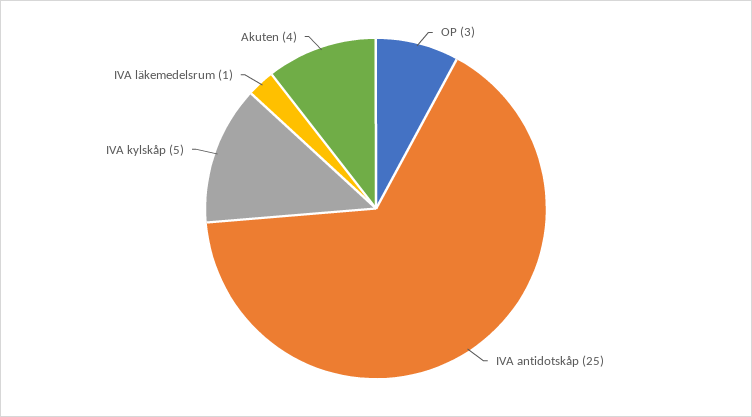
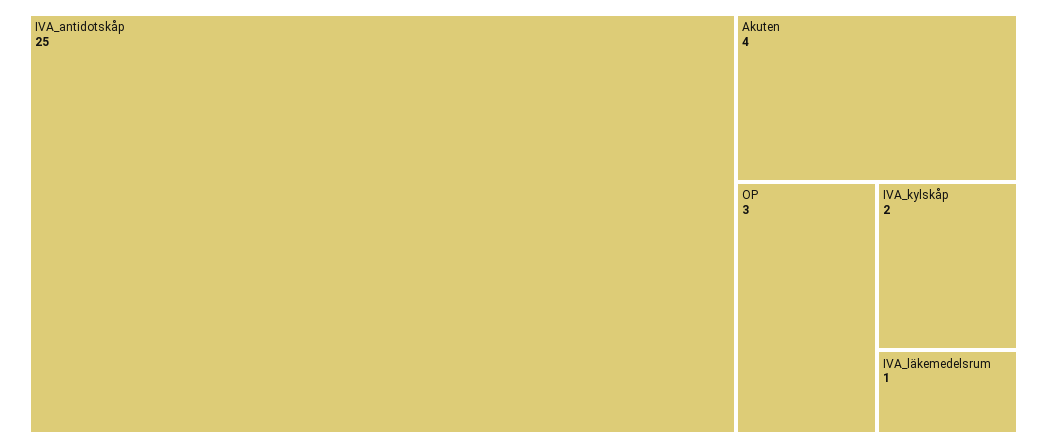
  {
    "OP": 3,
    "IVA antidotskåp": 25,
-   "IVA kylskåp": 5,
+   "IVA kylskåp": 2,
    "IVA läkemedelsrum": 1,
    "Akuten": 4
  }

